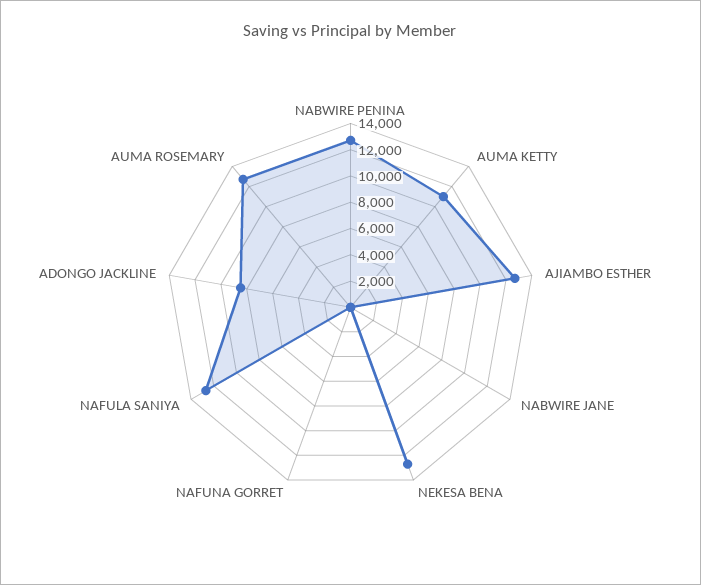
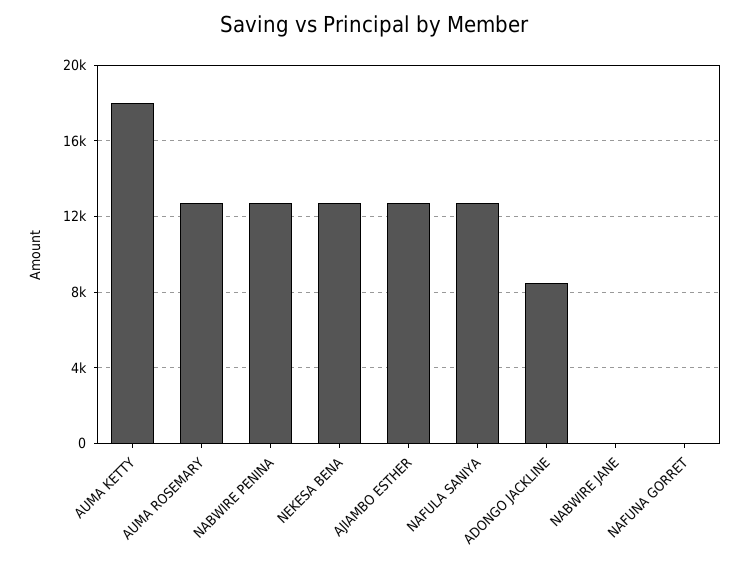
  {
    "NABWIRE PENINA": 12500,
-   "AUMA KETTY": 11000,
+   "AUMA KETTY": 18000,
    "AJIAMBO ESTHER": 12500,
    "NABWIRE JANE": 0,
    "NEKESA BENA": 12500,
    "NAFUNA GORRET": 0,
    "NAFULA SANIYA": 12500,
    "ADONGO JACKLINE": 8500,
    "AUMA ROSEMARY": 12500
  }

